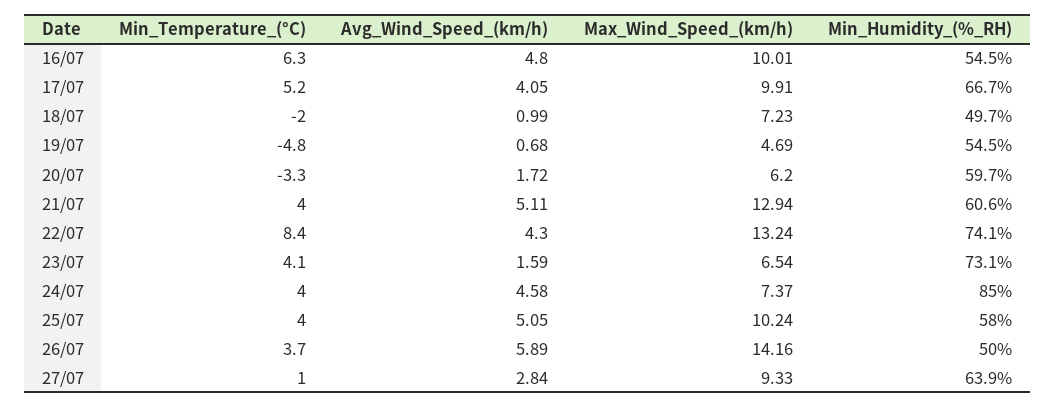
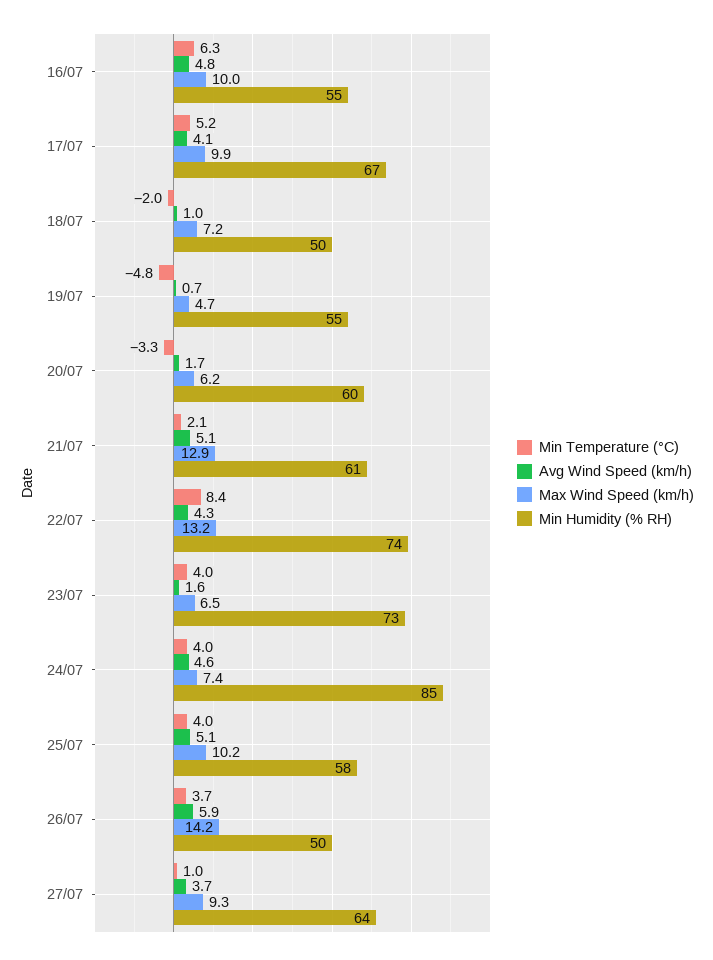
  {
    "Min_Temperature_(°C)": {
      "16/07": 6.3,
      "17/07": 5.2,
      "18/07": -2,
      "19/07": -4.8,
      "20/07": -3.3,
-     "21/07": 4,
+     "21/07": 2.1,
      "22/07": 8.4,
-     "23/07": 4.1,
+     "23/07": 4,
      "24/07": 4,
      "25/07": 4,
      "26/07": 3.7,
      "27/07": 1
    },
    "Avg_Wind_Speed_(km/h)": {
      "16/07": 4.8,
      "17/07": 4.05,
      "18/07": 0.99,
      "19/07": 0.68,
      "20/07": 1.72,
      "21/07": 5.11,
      "22/07": 4.3,
      "23/07": 1.59,
      "24/07": 4.58,
      "25/07": 5.05,
      "26/07": 5.89,
-     "27/07": 2.84
+     "27/07": 3.7
    },
    "Max_Wind_Speed_(km/h)": {
      "16/07": 10.01,
      "17/07": 9.91,
      "18/07": 7.23,
      "19/07": 4.69,
      "20/07": 6.2,
      "21/07": 12.94,
      "22/07": 13.24,
      "23/07": 6.54,
      "24/07": 7.37,
      "25/07": 10.24,
      "26/07": 14.16,
      "27/07": 9.33
    },
    "Min_Humidity_(%_RH)": {
      "16/07": 54.5,
      "17/07": 66.7,
      "18/07": 49.7,
      "19/07": 54.5,
      "20/07": 59.7,
      "21/07": 60.6,
      "22/07": 74.1,
      "23/07": 73.1,
      "24/07": 85,
      "25/07": 58,
      "26/07": 50,
      "27/07": 63.9
    }
  }

